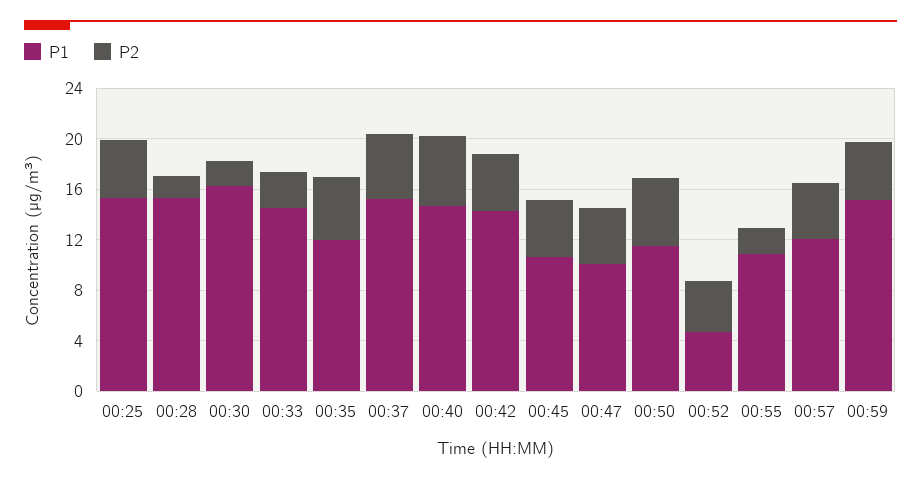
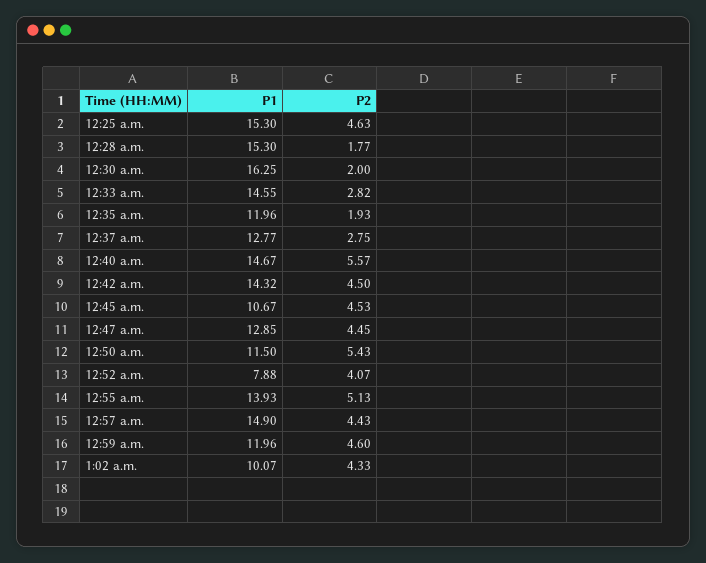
  {
    "P1": {
      "00:25": 15.3,
      "00:28": 15.3,
      "00:30": 16.25,
      "00:33": 14.55,
      "00:35": 11.96,
-     "00:37": 15,
+     "00:37": 12.77,
      "00:40": 14.67,
      "00:42": 14.32,
      "00:45": 10.67,
-     "00:47": 10,
+     "00:47": 12.85,
      "00:50": 11.5,
-     "00:52": 5,
+     "00:52": 7.88,
-     "00:55": 11,
+     "00:55": 13.93,
-     "00:57": 12,
+     "00:57": 14.9,
-     "00:59": 15
+     "00:59": 11.96,
+     "1:02 a.m.": 10.07
    },
    "P2": {
      "00:25": 4.63,
      "00:28": 1.77,
      "00:30": 2,
      "00:33": 2.82,
-     "00:35": 5,
+     "00:35": 1.93,
-     "00:37": 5,
+     "00:37": 2.75,
      "00:40": 5.57,
      "00:42": 4.5,
      "00:45": 4.53,
      "00:47": 4.45,
      "00:50": 5.43,
      "00:52": 4.07,
-     "00:55": 2,
+     "00:55": 5.13,
      "00:57": 4.43,
-     "00:59": 4.6
+     "00:59": 4.6,
+     "1:02 a.m.": 4.33
    }
  }

